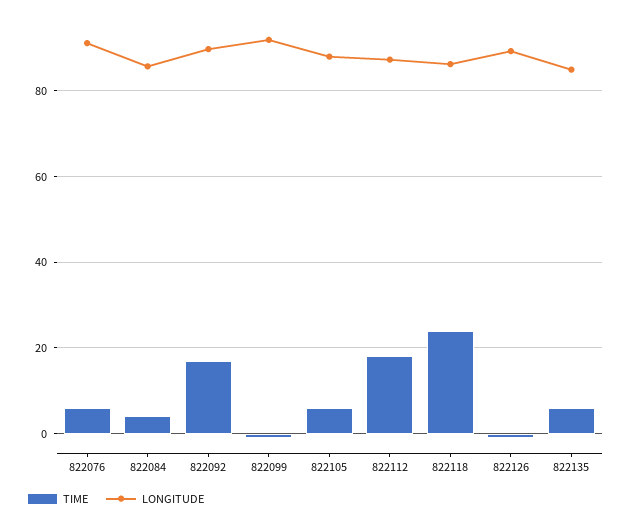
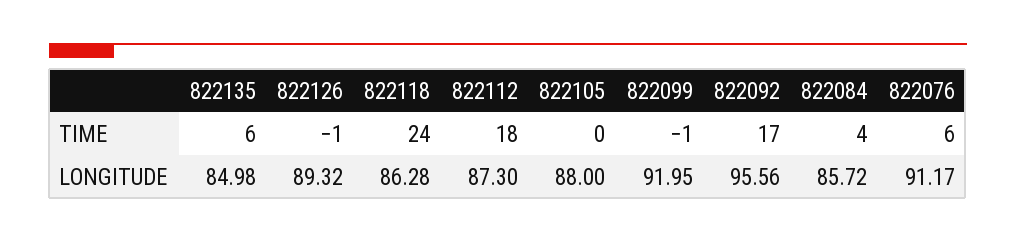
  {
    "TIME": {
      "822076": 6,
      "822084": 4,
      "822092": 17,
      "822099": -1,
-     "822105": 6,
+     "822105": 0,
      "822112": 18,
      "822118": 24,
      "822126": -1,
      "822135": 6
    },
    "LONGITUDE": {
      "822076": 91.17,
      "822084": 85.72,
-     "822092": 90,
+     "822092": 95.56,
      "822099": 91.95,
      "822105": 88,
      "822112": 87.3,
      "822118": 86.28,
      "822126": 89.32,
      "822135": 84.98
    }
  }

